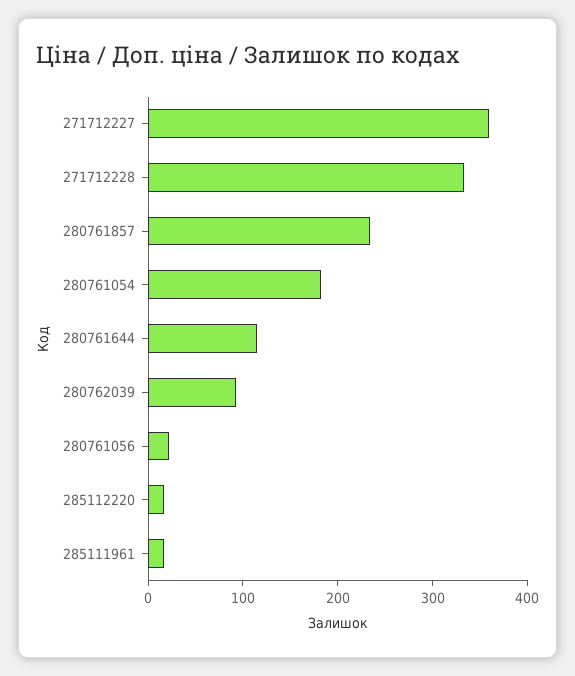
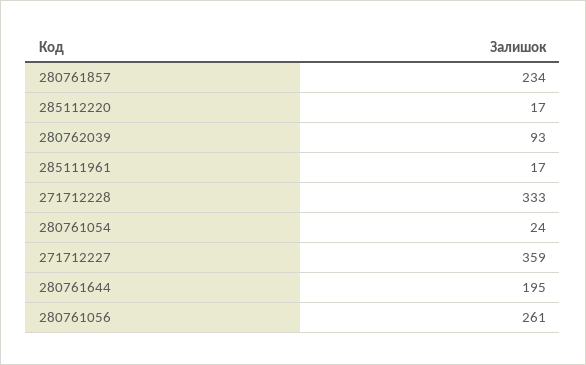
  {
    "271712227": 359,
    "271712228": 333,
    "280761857": 234,
-   "280761054": 180,
+   "280761054": 24,
-   "280761644": 120,
+   "280761644": 195,
    "280762039": 93,
-   "280761056": 20,
+   "280761056": 261,
    "285112220": 17,
    "285111961": 17
  }

